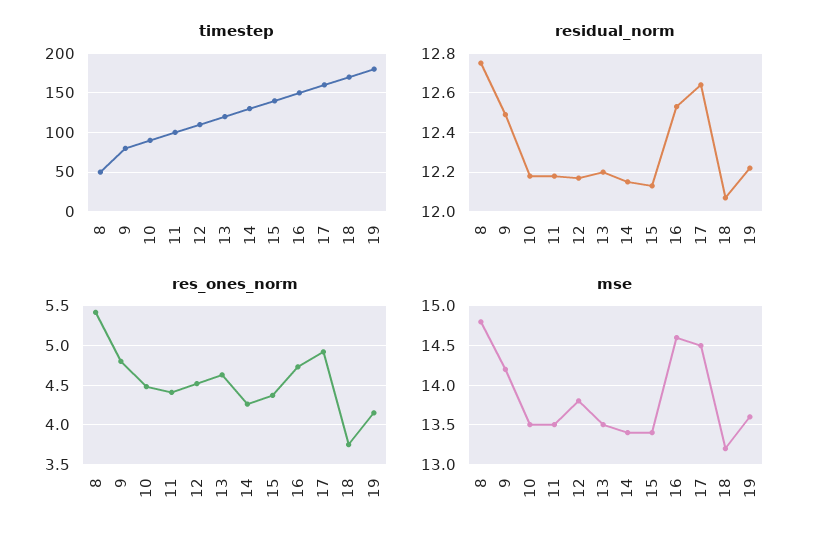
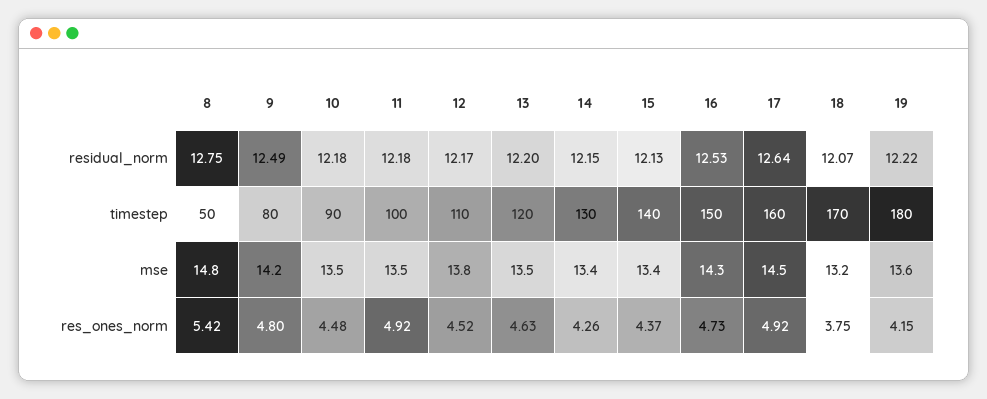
  {
    "timestep": {
      "8": 50,
      "9": 80,
      "10": 90,
      "11": 100,
      "12": 110,
      "13": 120,
      "14": 130,
      "15": 140,
      "16": 150,
      "17": 160,
      "18": 170,
      "19": 180
    },
    "residual_norm": {
      "8": 12.75,
      "9": 12.49,
      "10": 12.18,
      "11": 12.18,
      "12": 12.17,
      "13": 12.2,
      "14": 12.15,
      "15": 12.13,
      "16": 12.53,
      "17": 12.64,
      "18": 12.07,
      "19": 12.22
    },
    "res_ones_norm": {
      "8": 5.42,
      "9": 4.8,
      "10": 4.48,
-     "11": 4.4,
+     "11": 4.92,
      "12": 4.52,
      "13": 4.63,
      "14": 4.26,
      "15": 4.37,
      "16": 4.73,
      "17": 4.92,
      "18": 3.75,
      "19": 4.15
    },
    "mse": {
      "8": 14.8,
      "9": 14.2,
      "10": 13.5,
      "11": 13.5,
      "12": 13.8,
      "13": 13.5,
      "14": 13.4,
      "15": 13.4,
-     "16": 14.6,
+     "16": 14.3,
      "17": 14.5,
      "18": 13.2,
      "19": 13.6
    }
  }

